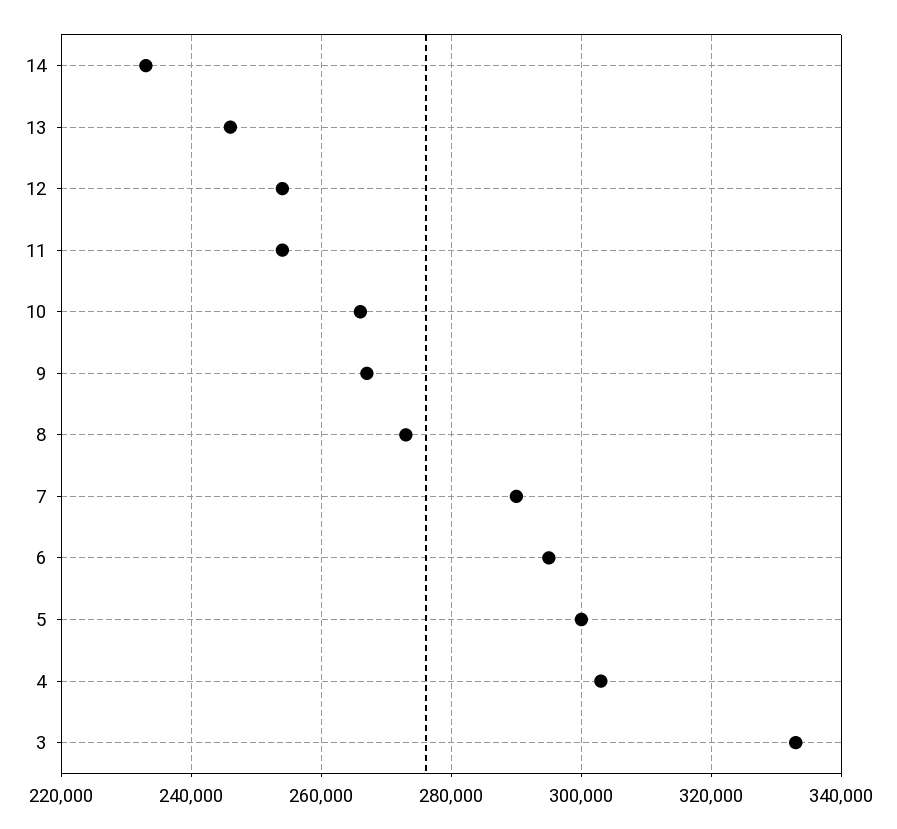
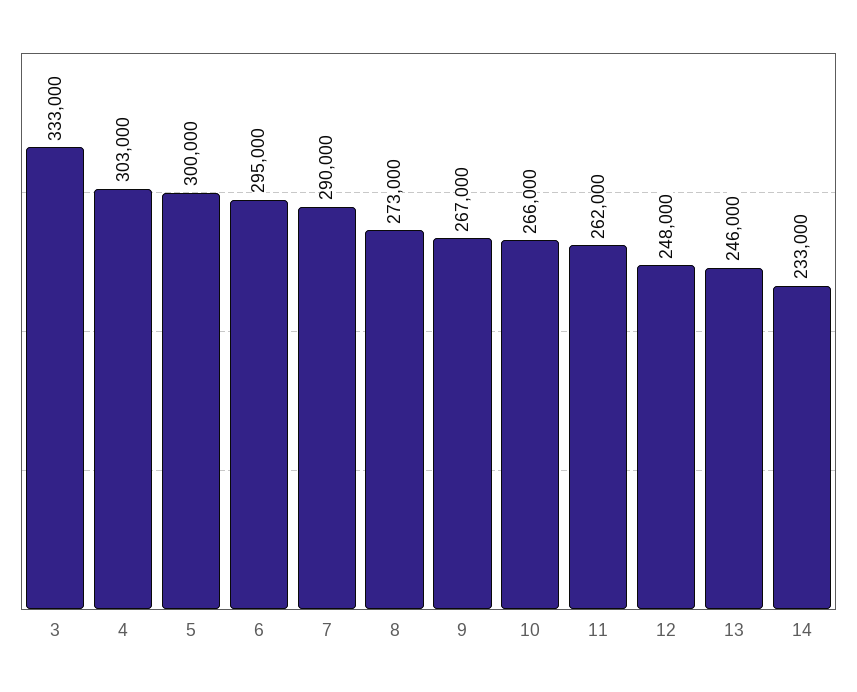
  {
    "14": 233000,
    "13": 246000,
-   "12": 254000,
+   "12": 248000,
-   "11": 254000,
+   "11": 262000,
    "10": 266000,
    "9": 267000,
    "8": 273000,
    "7": 290000,
    "6": 295000,
    "5": 300000,
    "4": 303000,
    "3": 333000
  }

